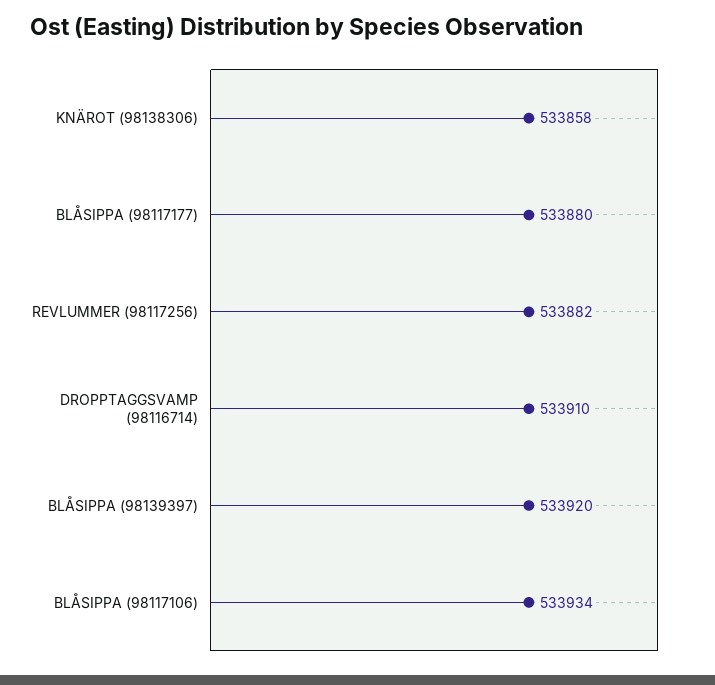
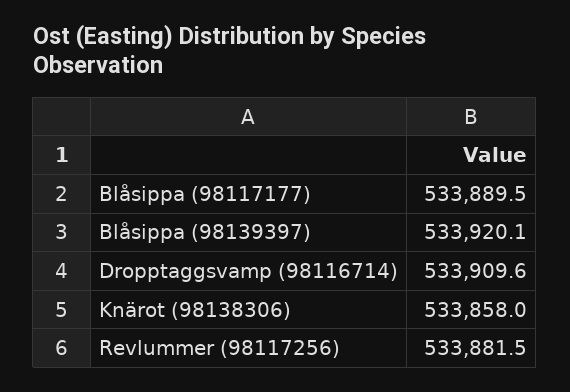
  {
    "KNÄROT (98138306)": 533858,
-   "BLÅSIPPA (98117177)": 533880,
+   "BLÅSIPPA (98117177)": 533889.5,
    "REVLUMMER (98117256)": 533881.5,
    "DROPPTAGGSVAMP (98116714)": 533909.6,
-   "BLÅSIPPA (98139397)": 533920.1,
+   "BLÅSIPPA (98139397)": 533920.1
-   "BLÅSIPPA (98117106)": 533934
  }

